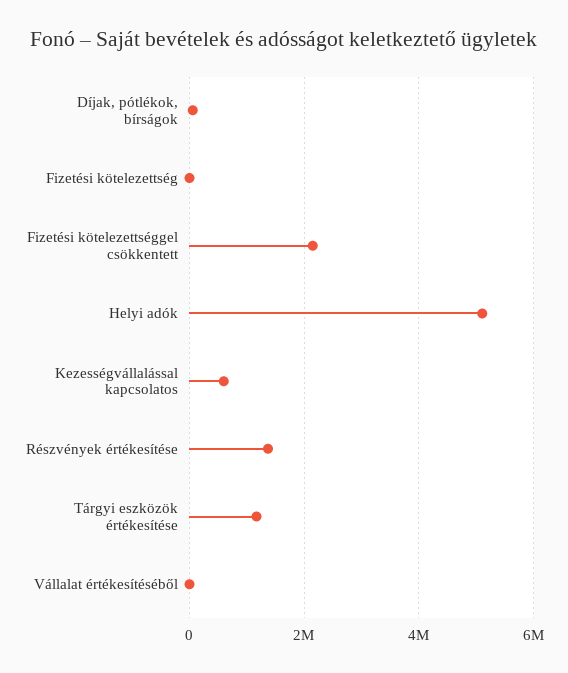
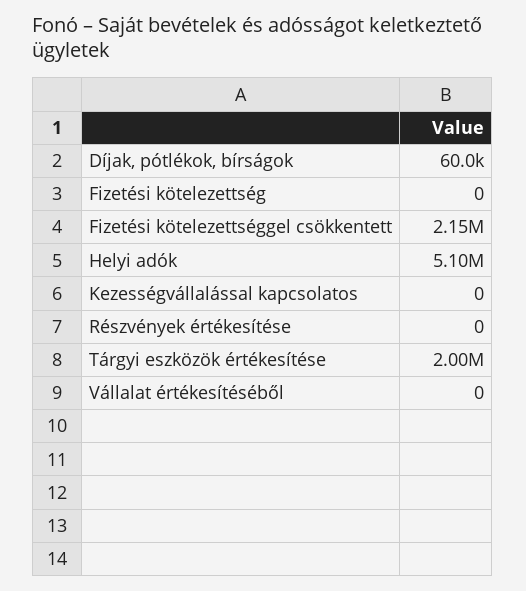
  {
    "Díjak, pótlékok, bírságok": 60000,
    "Fizetési kötelezettség": 0,
    "Fizetési kötelezettséggel csökkentett": 2150000,
    "Helyi adók": 5100000,
-   "Kezességvállalással kapcsolatos": 600000,
+   "Kezességvállalással kapcsolatos": 0,
-   "Részvények értékesítése": 1400000,
+   "Részvények értékesítése": 0,
-   "Tárgyi eszközök értékesítése": 1200000,
+   "Tárgyi eszközök értékesítése": 2000000,
    "Vállalat értékesítéséből": 0
  }

